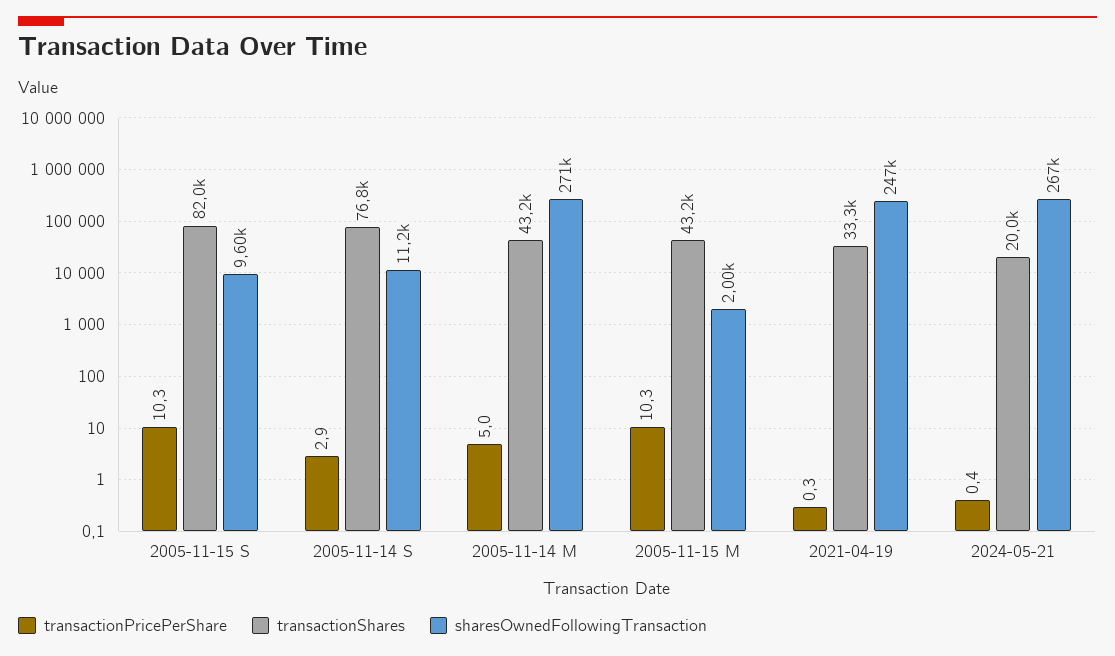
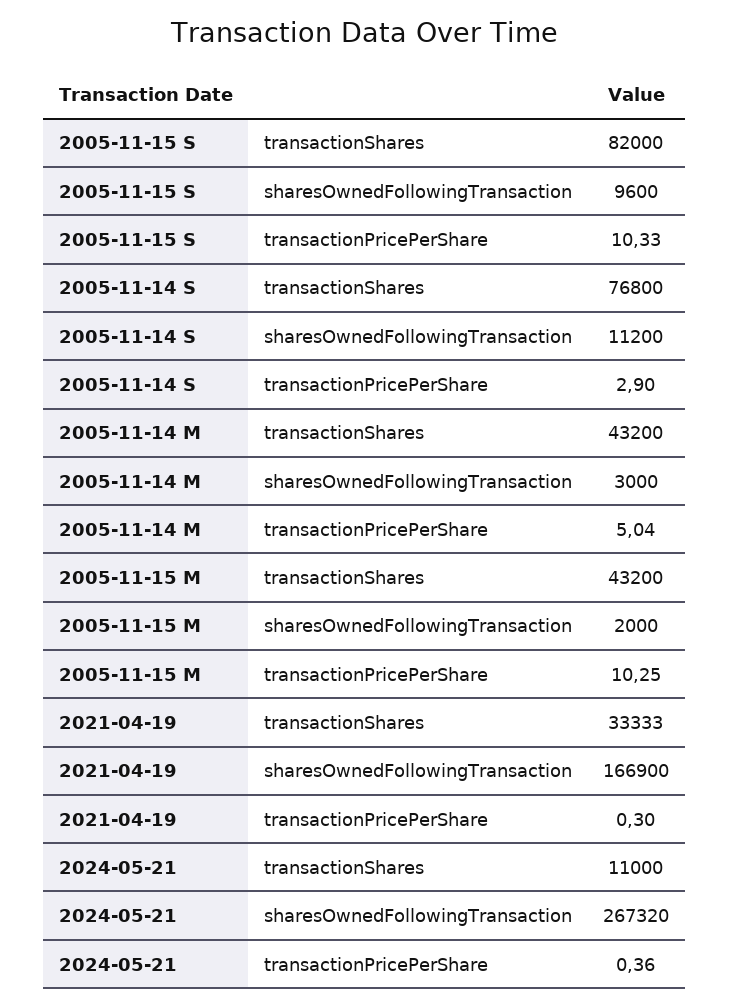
  {
    "transactionPricePerShare": {
      "2005-11-15 S": 10.33,
      "2005-11-14 S": 2.9,
      "2005-11-14 M": 5.04,
      "2005-11-15 M": 10.25,
      "2021-04-19": 0.3,
      "2024-05-21": 0.36
    },
    "transactionShares": {
      "2005-11-15 S": 82000,
      "2005-11-14 S": 76800,
      "2005-11-14 M": 43200,
      "2005-11-15 M": 43200,
      "2021-04-19": 33333,
-     "2024-05-21": 20000
+     "2024-05-21": 11000
    },
    "sharesOwnedFollowingTransaction": {
      "2005-11-15 S": 9600,
      "2005-11-14 S": 11200,
-     "2005-11-14 M": 271000,
+     "2005-11-14 M": 3000,
      "2005-11-15 M": 2000,
-     "2021-04-19": 247000,
+     "2021-04-19": 166900,
      "2024-05-21": 267320
    }
  }

